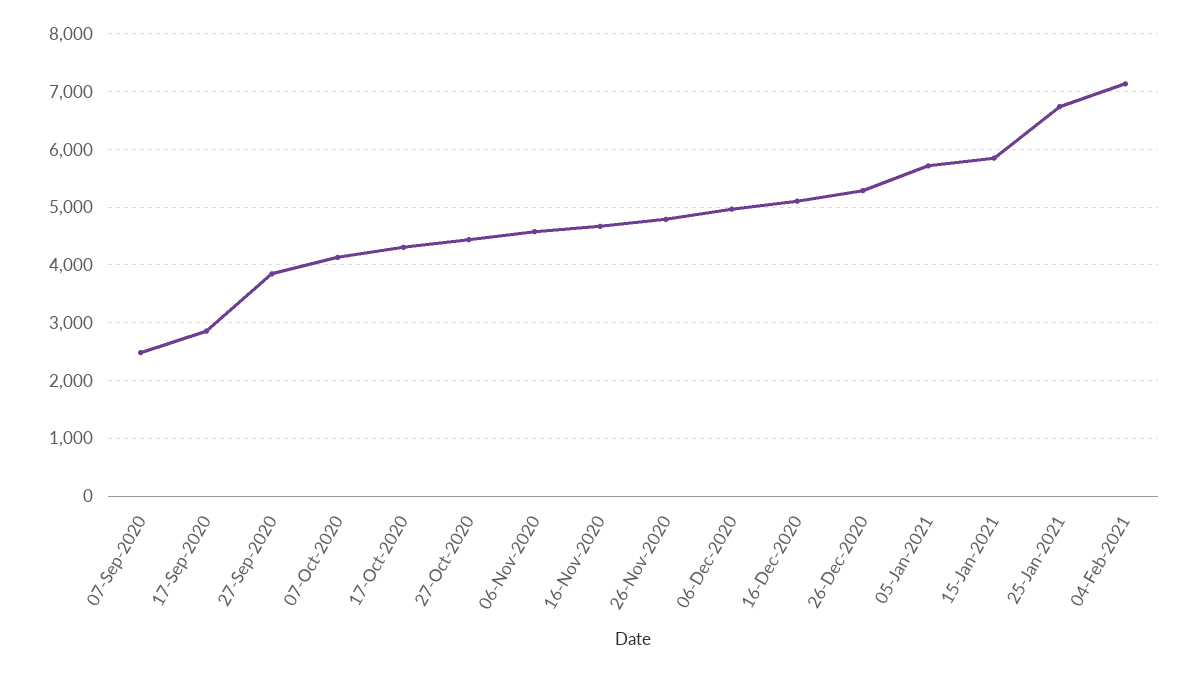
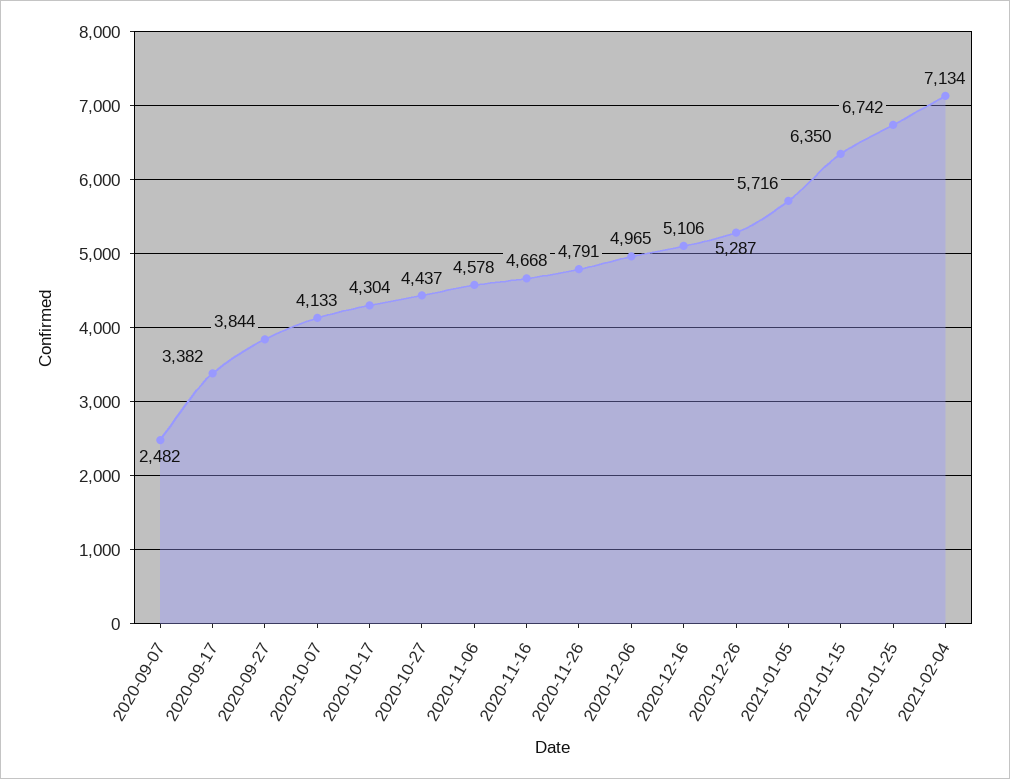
  {
    "07-Sep-2020": 2482,
-   "17-Sep-2020": 2800,
+   "17-Sep-2020": 3382,
    "27-Sep-2020": 3844,
    "07-Oct-2020": 4133,
    "17-Oct-2020": 4304,
    "27-Oct-2020": 4437,
    "06-Nov-2020": 4578,
    "16-Nov-2020": 4668,
    "26-Nov-2020": 4791,
    "06-Dec-2020": 4965,
    "16-Dec-2020": 5106,
    "26-Dec-2020": 5287,
    "05-Jan-2021": 5716,
-   "15-Jan-2021": 5800,
+   "15-Jan-2021": 6350,
    "25-Jan-2021": 6742,
    "04-Feb-2021": 7134
  }

